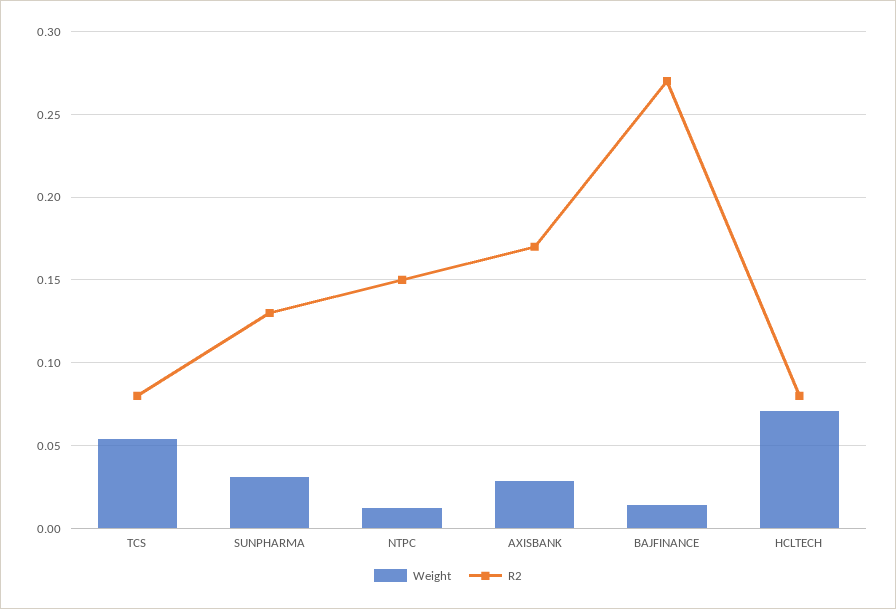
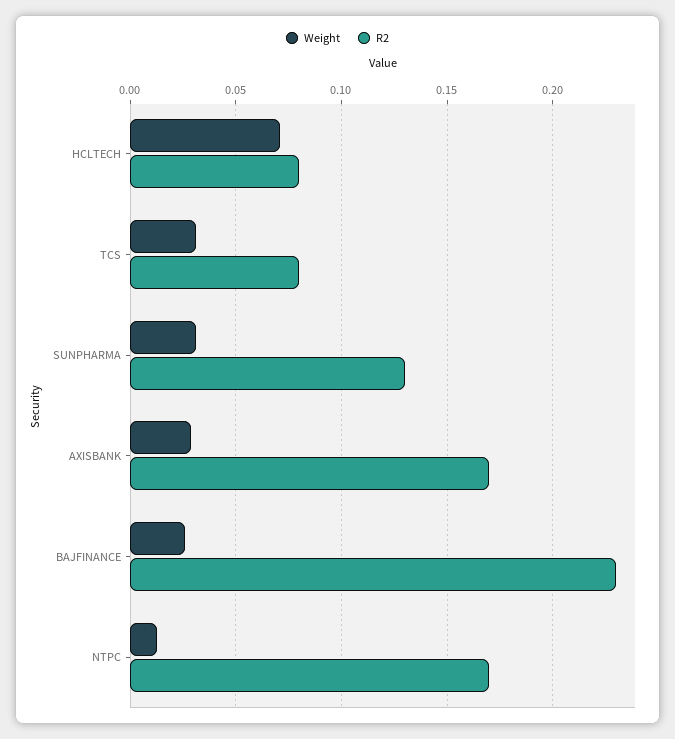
  {
    "Weight": {
-     "TCS": 0.055,
+     "TCS": 0.03,
      "SUNPHARMA": 0.03,
      "NTPC": 0.01,
      "AXISBANK": 0.03,
-     "BAJFINANCE": 0.015,
+     "BAJFINANCE": 0.025,
      "HCLTECH": 0.07
    },
    "R2": {
      "TCS": 0.08,
      "SUNPHARMA": 0.13,
-     "NTPC": 0.15,
+     "NTPC": 0.17,
      "AXISBANK": 0.17,
-     "BAJFINANCE": 0.27,
+     "BAJFINANCE": 0.23,
      "HCLTECH": 0.08
    }
  }

